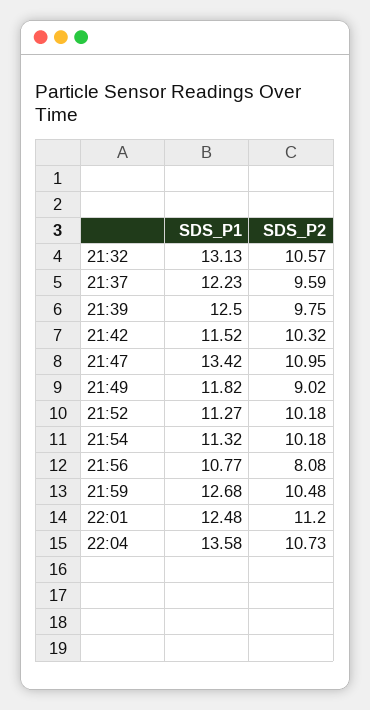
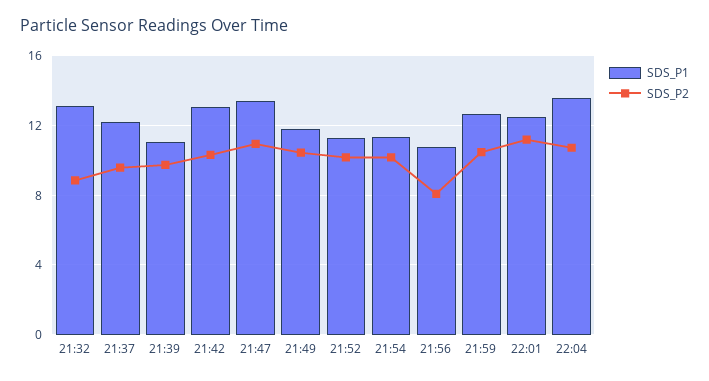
  {
    "SDS_P1": {
      "21:32": 13.13,
      "21:37": 12.23,
-     "21:39": 12.5,
+     "21:39": 11,
-     "21:42": 11.52,
+     "21:42": 13,
      "21:47": 13.42,
      "21:49": 11.82,
      "21:52": 11.27,
      "21:54": 11.32,
      "21:56": 10.77,
      "21:59": 12.68,
      "22:01": 12.48,
      "22:04": 13.58
    },
    "SDS_P2": {
-     "21:32": 10.57,
+     "21:32": 9,
      "21:37": 9.59,
      "21:39": 9.75,
      "21:42": 10.32,
      "21:47": 10.95,
-     "21:49": 9.02,
+     "21:49": 10.5,
      "21:52": 10.18,
      "21:54": 10.18,
      "21:56": 8.08,
      "21:59": 10.48,
      "22:01": 11.2,
      "22:04": 10.73
    }
  }

